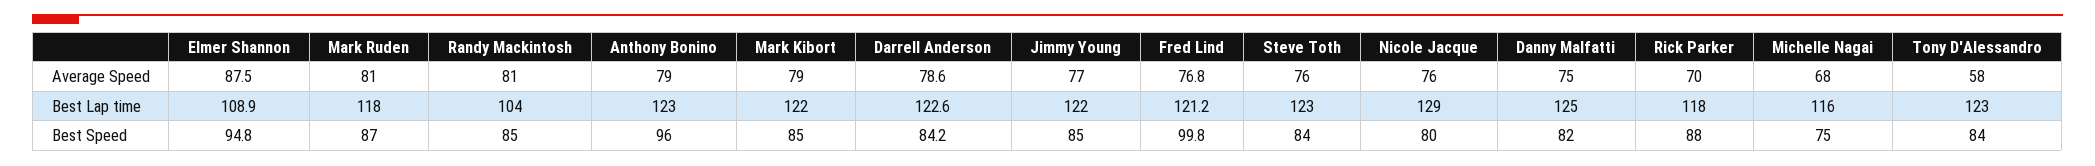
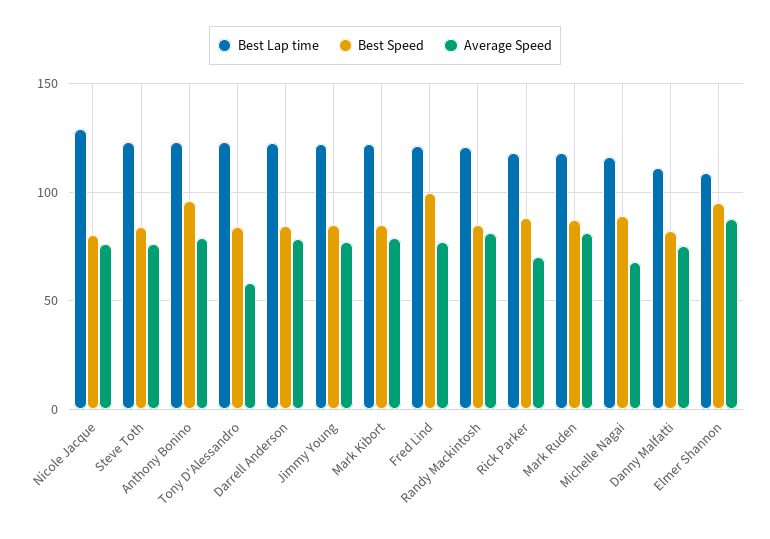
  {
    "Average Speed": {
      "Elmer Shannon": 87.5,
      "Mark Ruden": 81,
      "Randy Mackintosh": 81,
      "Anthony Bonino": 79,
      "Mark Kibort": 79,
      "Darrell Anderson": 78.6,
      "Jimmy Young": 77,
      "Fred Lind": 76.8,
      "Steve Toth": 76,
      "Nicole Jacque": 76,
      "Danny Malfatti": 75,
      "Rick Parker": 70,
      "Michelle Nagai": 68,
      "Tony D'Alessandro": 58
    },
    "Best Lap time": {
      "Elmer Shannon": 108.9,
      "Mark Ruden": 118,
-     "Randy Mackintosh": 104,
+     "Randy Mackintosh": 120,
      "Anthony Bonino": 123,
      "Mark Kibort": 122,
      "Darrell Anderson": 122.6,
      "Jimmy Young": 122,
      "Fred Lind": 121.2,
      "Steve Toth": 123,
      "Nicole Jacque": 129,
-     "Danny Malfatti": 125,
+     "Danny Malfatti": 110,
      "Rick Parker": 118,
      "Michelle Nagai": 116,
      "Tony D'Alessandro": 123
    },
    "Best Speed": {
      "Elmer Shannon": 94.8,
      "Mark Ruden": 87,
      "Randy Mackintosh": 85,
      "Anthony Bonino": 96,
      "Mark Kibort": 85,
      "Darrell Anderson": 84.2,
      "Jimmy Young": 85,
      "Fred Lind": 99.8,
      "Steve Toth": 84,
      "Nicole Jacque": 80,
      "Danny Malfatti": 82,
      "Rick Parker": 88,
-     "Michelle Nagai": 75,
+     "Michelle Nagai": 90,
      "Tony D'Alessandro": 84
    }
  }

